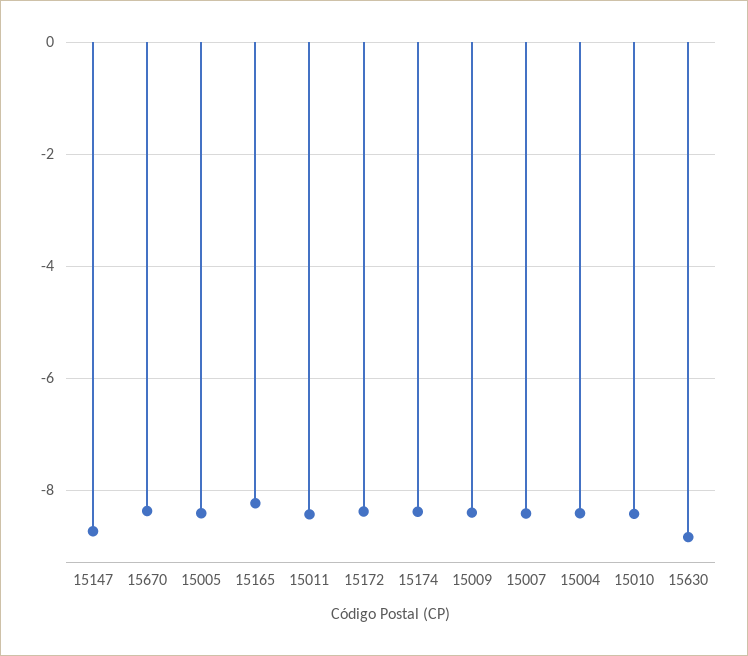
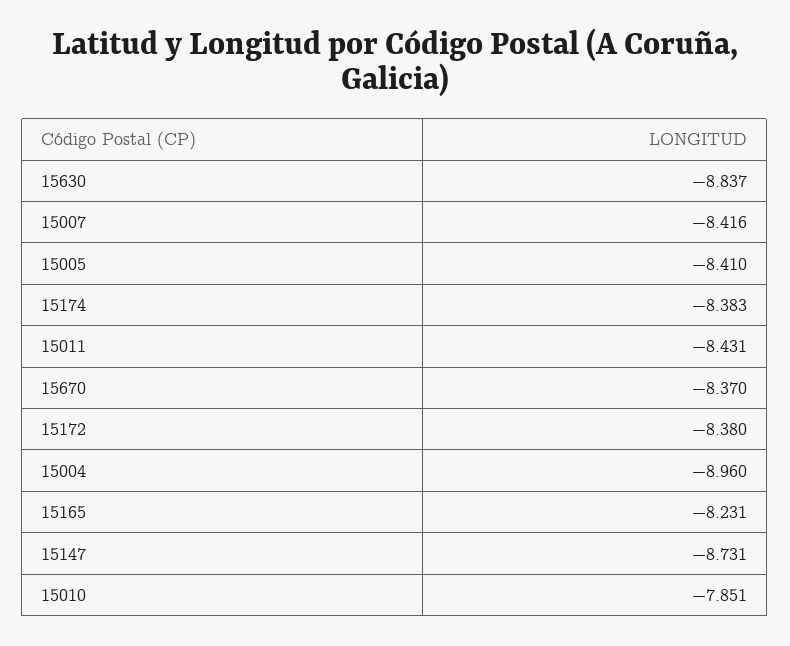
  {
    "15147": -8.731,
    "15670": -8.37,
    "15005": -8.41,
    "15165": -8.231,
    "15011": -8.431,
    "15172": -8.38,
    "15174": -8.383,
-   "15009": -8.4,
    "15007": -8.416,
-   "15004": -8.4,
+   "15004": -8.96,
-   "15010": -8.4,
+   "15010": -7.851,
    "15630": -8.837
  }

